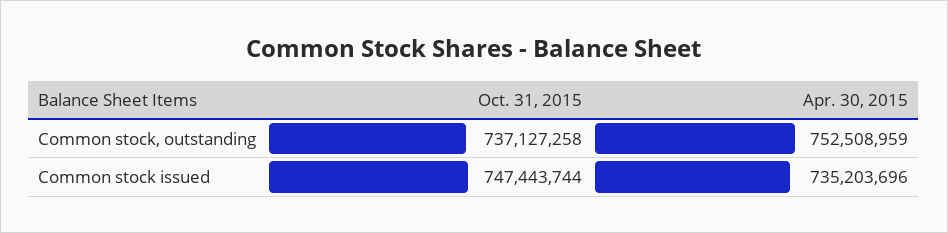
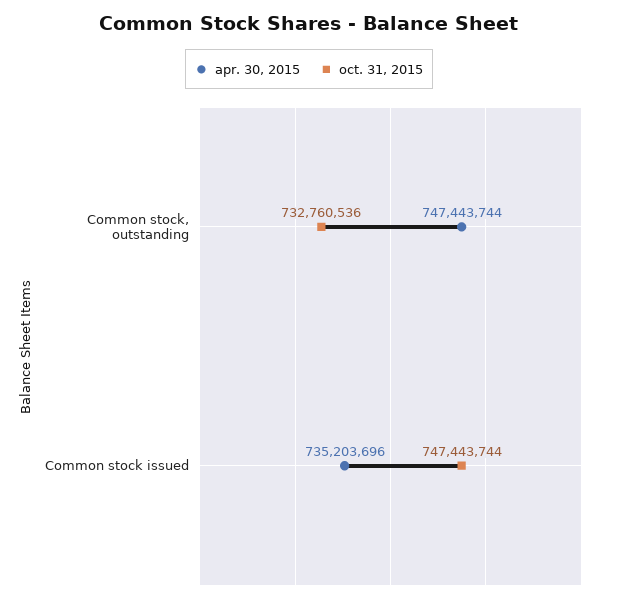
  {
    "Oct. 31, 2015": {
-     "Common stock, outstanding": 737127258,
+     "Common stock, outstanding": 732760536,
      "Common stock issued": 747443744
    },
    "Apr. 30, 2015": {
-     "Common stock, outstanding": 752508959,
+     "Common stock, outstanding": 747443744,
      "Common stock issued": 735203696
    }
  }

